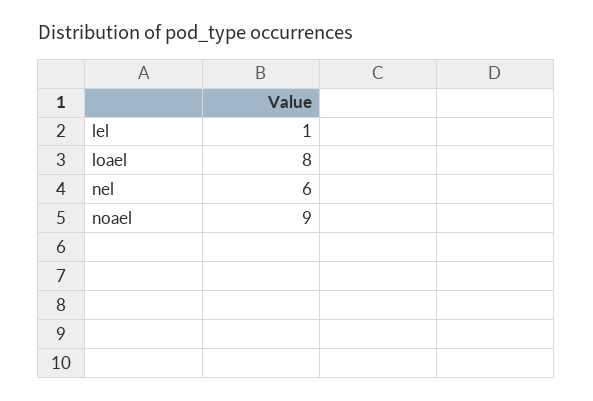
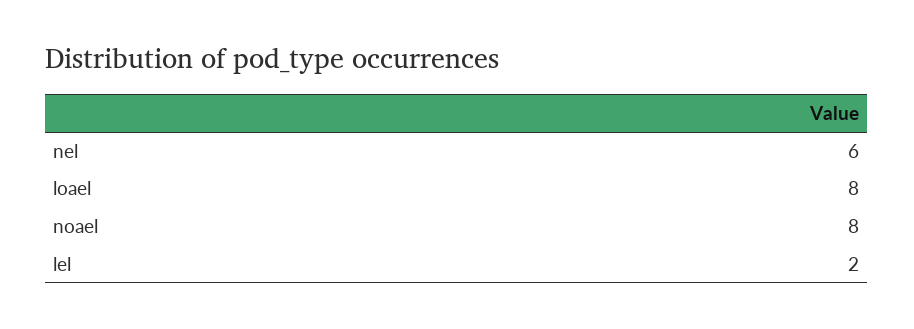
  {
-   "lel": 1,
+   "lel": 2,
    "loael": 8,
    "nel": 6,
-   "noael": 9
+   "noael": 8
  }

